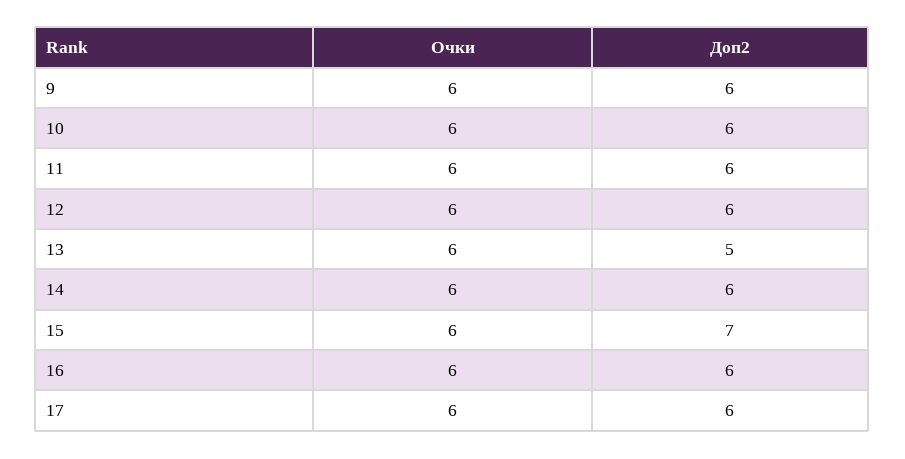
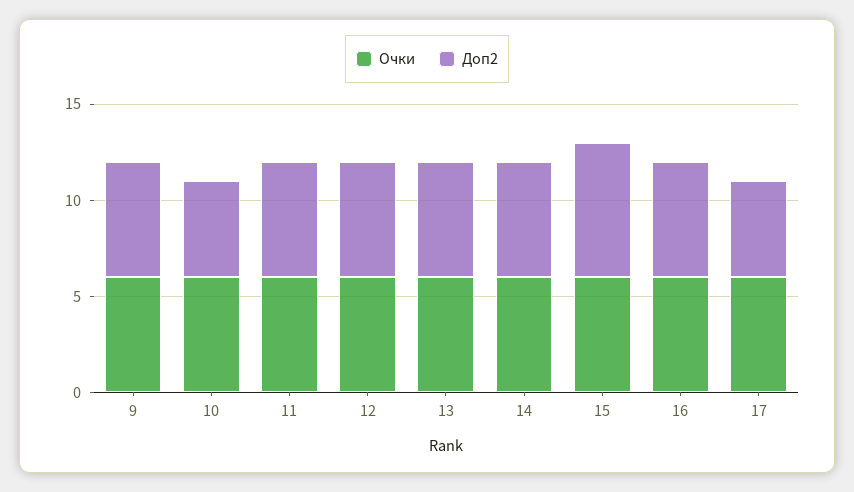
  {
    "Очки": {
      "9": 6,
      "10": 6,
      "11": 6,
      "12": 6,
      "13": 6,
      "14": 6,
      "15": 6,
      "16": 6,
      "17": 6
    },
    "Доп2": {
      "9": 6,
-     "10": 6,
+     "10": 5,
      "11": 6,
      "12": 6,
-     "13": 5,
+     "13": 6,
      "14": 6,
      "15": 7,
      "16": 6,
-     "17": 6
+     "17": 5
    }
  }

